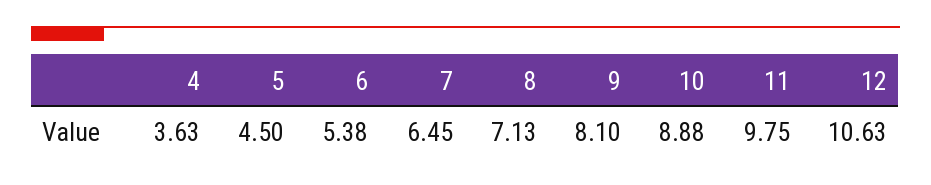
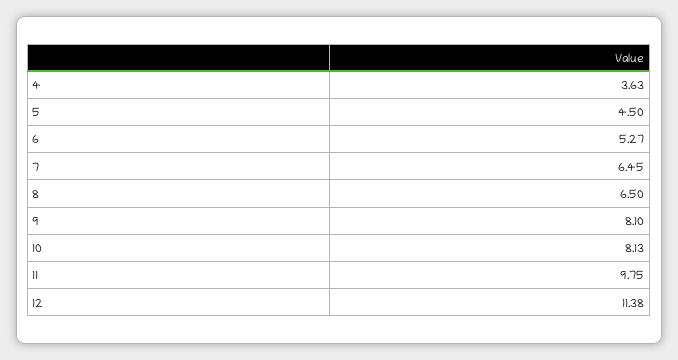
  {
    "4": 3.63,
    "5": 4.5,
-   "6": 5.38,
+   "6": 5.27,
    "7": 6.45,
-   "8": 7.13,
+   "8": 6.5,
    "9": 8.1,
-   "10": 8.88,
+   "10": 8.13,
    "11": 9.75,
-   "12": 10.63
+   "12": 11.38
  }

